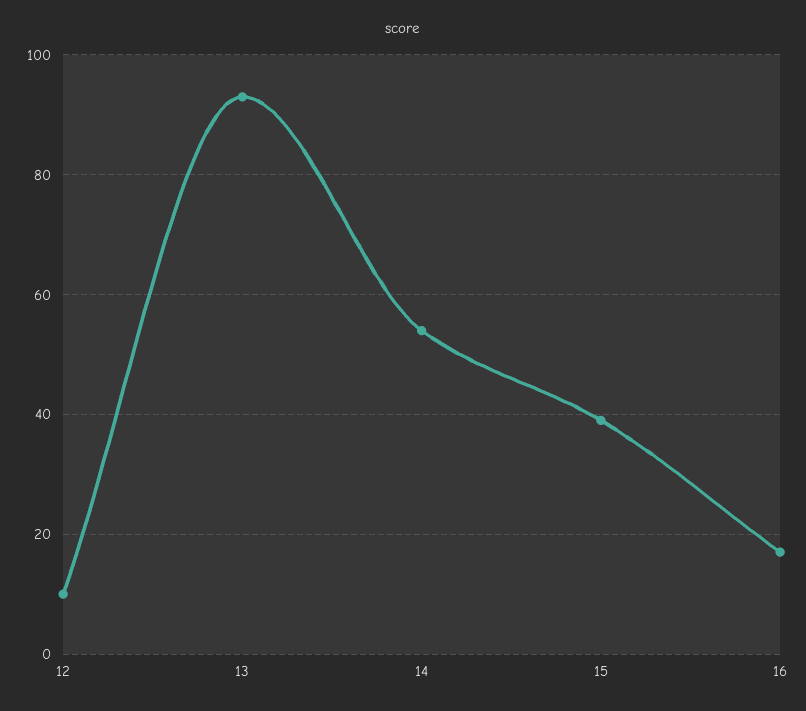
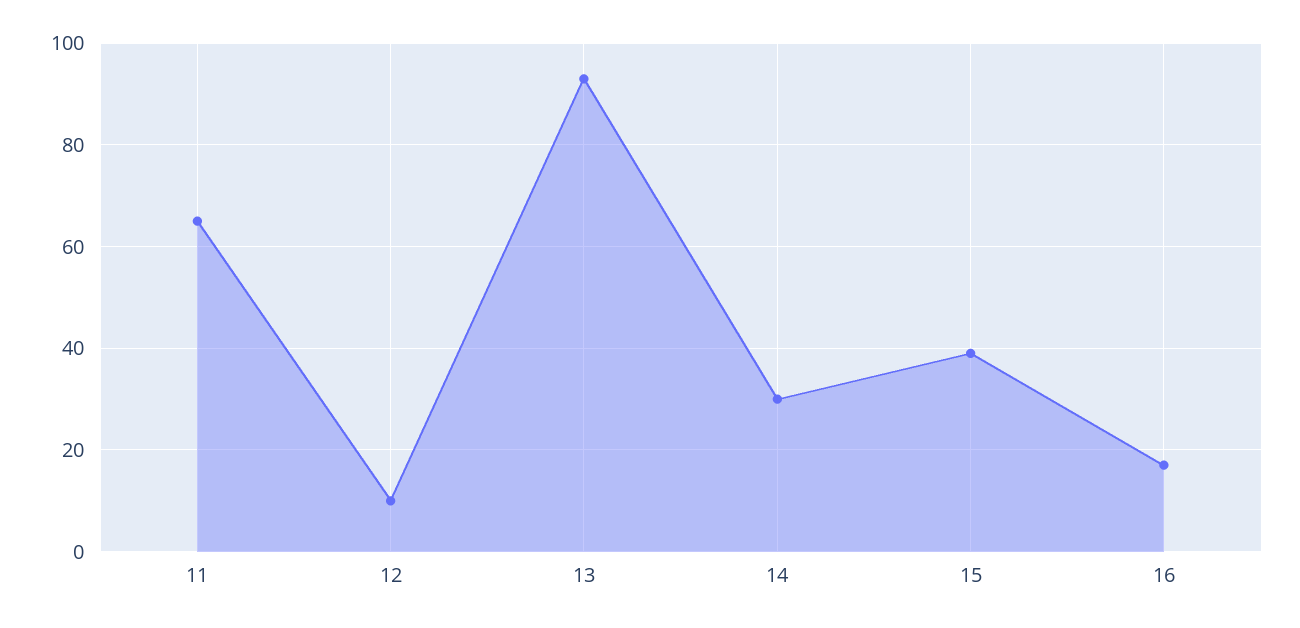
  {
    "12": 10,
    "13": 95,
-   "14": 55,
+   "14": 30,
    "15": 40,
-   "16": 15
+   "16": 15,
+   "11": 65
  }

